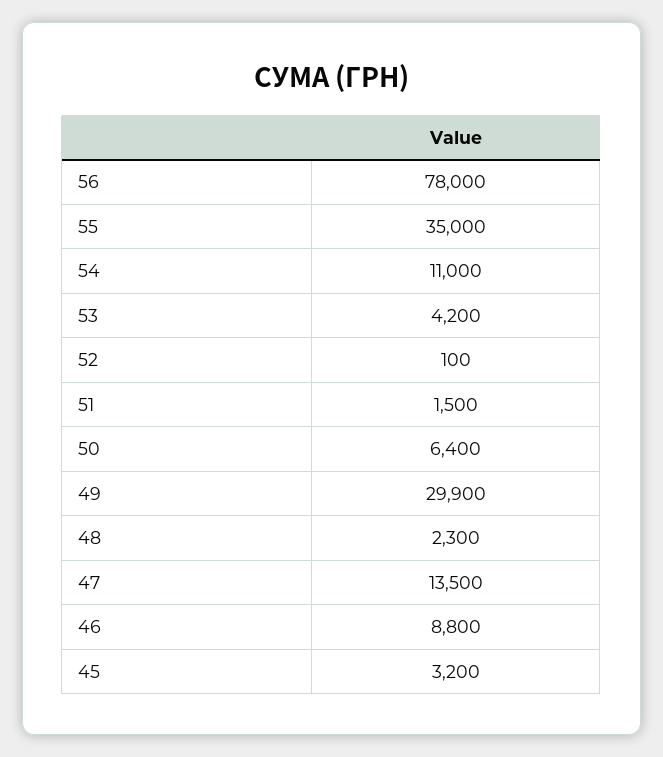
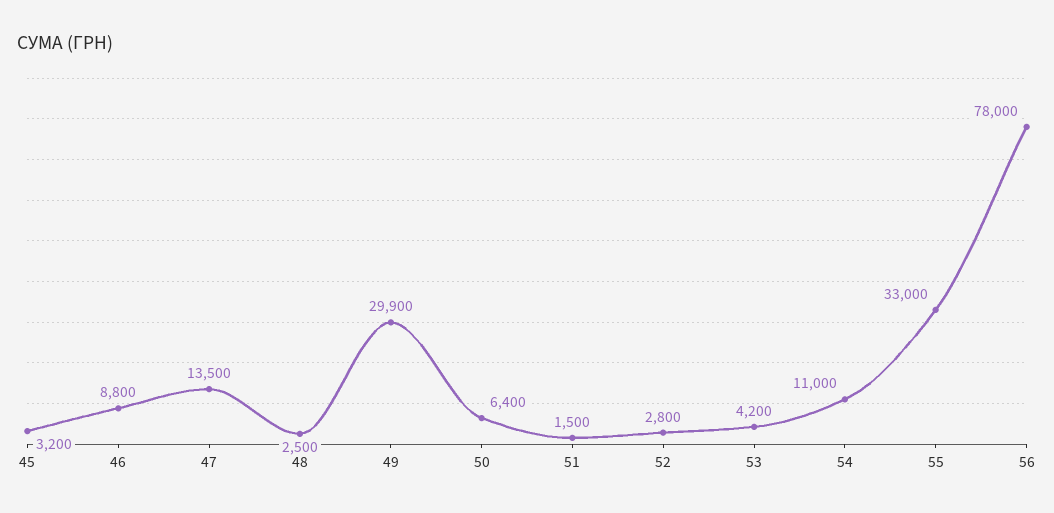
  {
    "56": 78000,
-   "55": 35000,
+   "55": 33000,
    "54": 11000,
    "53": 4200,
-   "52": 100,
+   "52": 2800,
    "51": 1500,
    "50": 6400,
    "49": 29900,
-   "48": 2300,
+   "48": 2500,
    "47": 13500,
    "46": 8800,
    "45": 3200
  }

